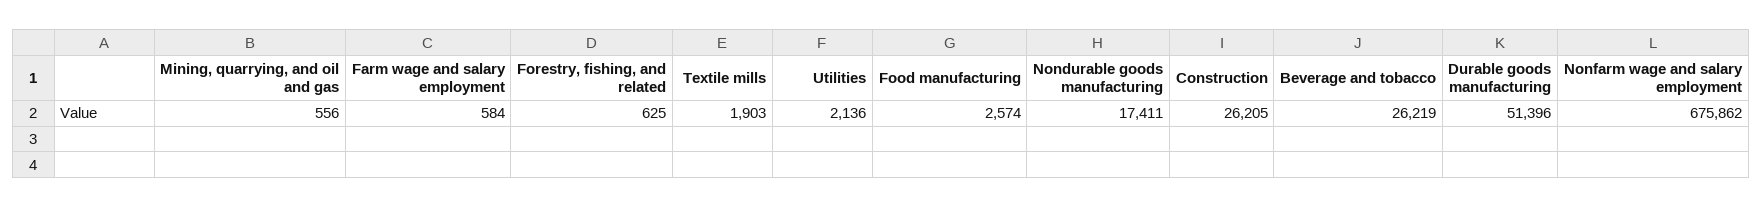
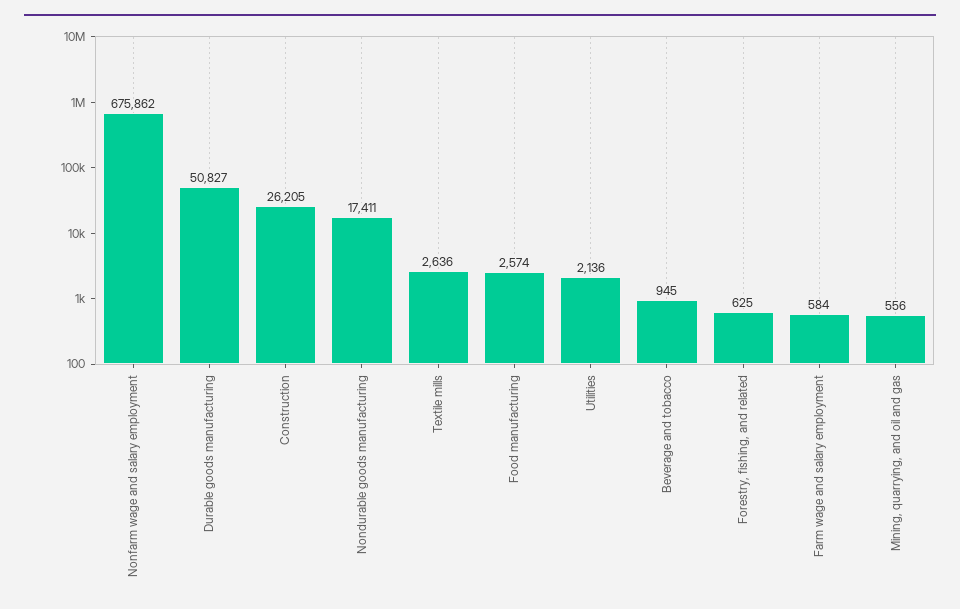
  {
    "Mining, quarrying, and oil and gas": 556,
    "Farm wage and salary employment": 584,
    "Forestry, fishing, and related": 625,
-   "Textile mills": 1903,
+   "Textile mills": 2636,
    "Utilities": 2136,
    "Food manufacturing": 2574,
    "Nondurable goods manufacturing": 17411,
    "Construction": 26205,
-   "Beverage and tobacco": 26219,
+   "Beverage and tobacco": 945,
-   "Durable goods manufacturing": 51396,
+   "Durable goods manufacturing": 50827,
    "Nonfarm wage and salary employment": 675862
  }

